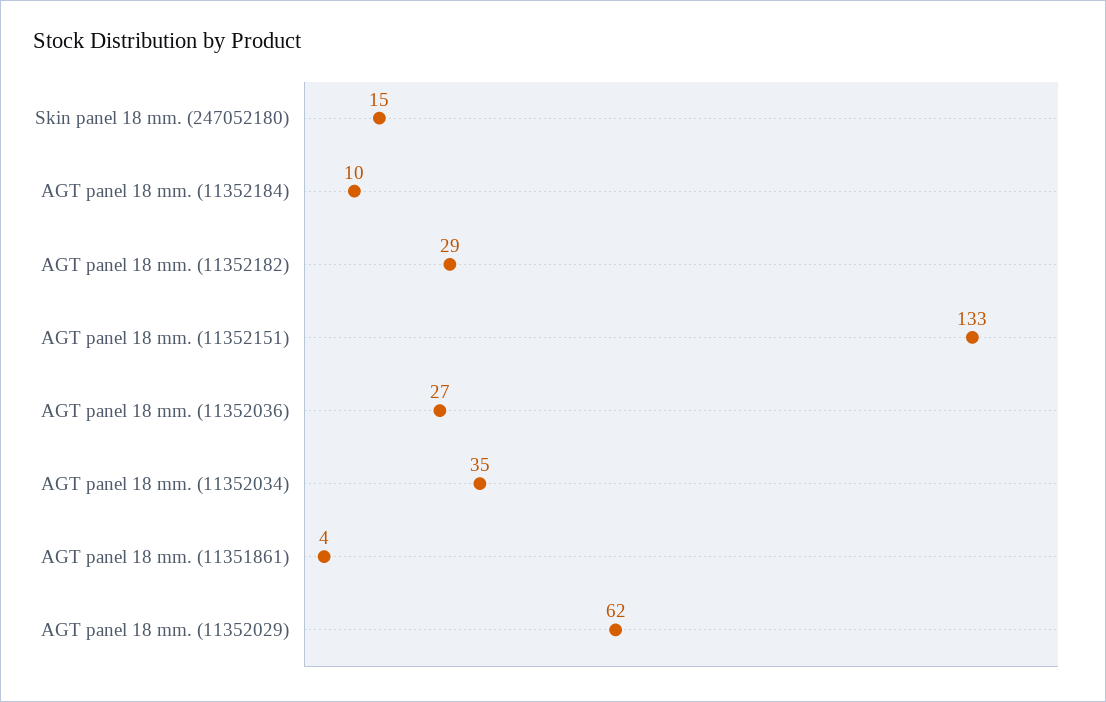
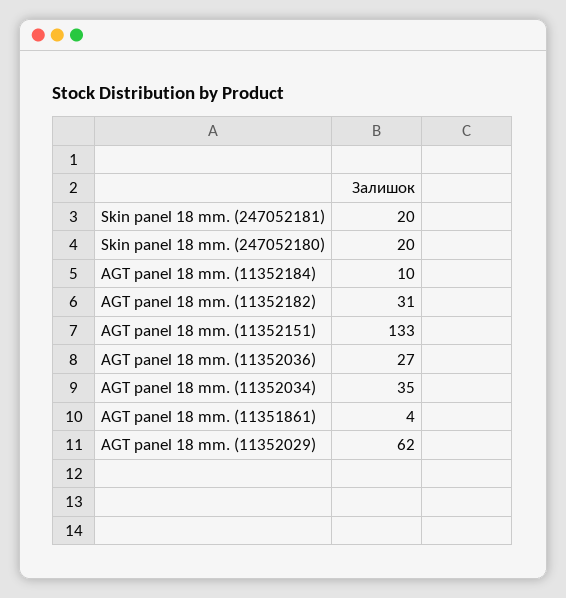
  {
-   "Skin panel 18 mm. (247052180)": 15,
+   "Skin panel 18 mm. (247052180)": 20,
    "AGT panel 18 mm. (11352184)": 10,
-   "AGT panel 18 mm. (11352182)": 29,
+   "AGT panel 18 mm. (11352182)": 31,
    "AGT panel 18 mm. (11352151)": 133,
    "AGT panel 18 mm. (11352036)": 27,
    "AGT panel 18 mm. (11352034)": 35,
    "AGT panel 18 mm. (11351861)": 4,
-   "AGT panel 18 mm. (11352029)": 62
+   "AGT panel 18 mm. (11352029)": 62,
+   "Skin panel 18 mm. (247052181)": 20
  }

